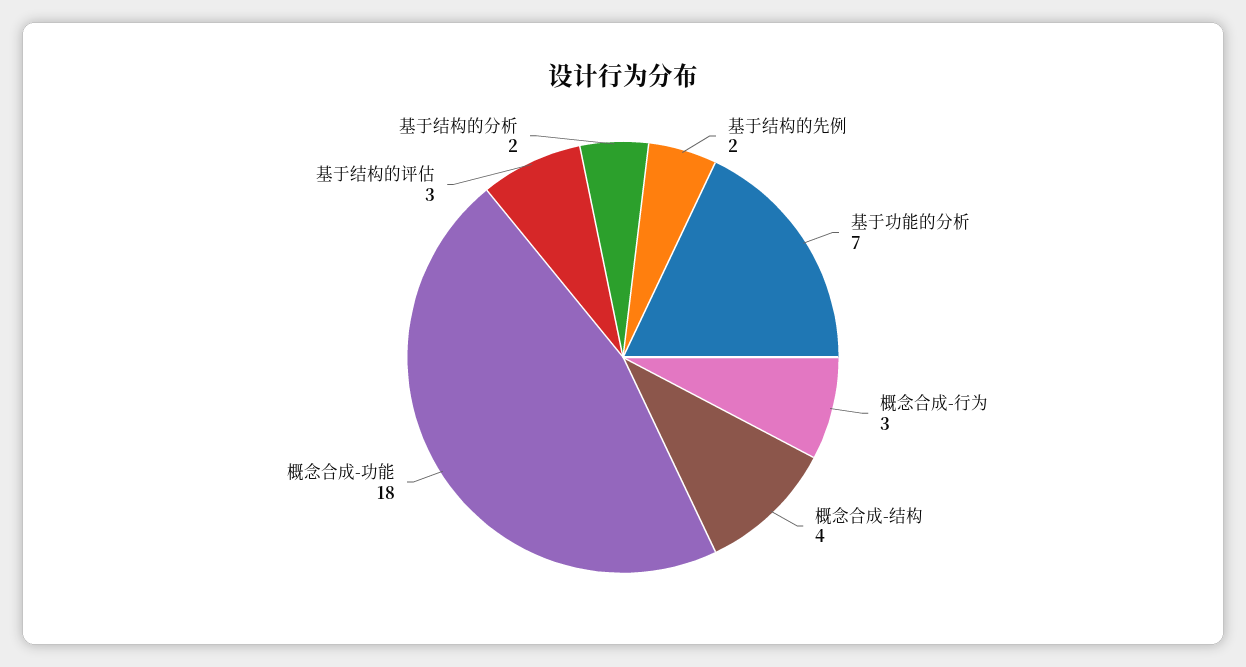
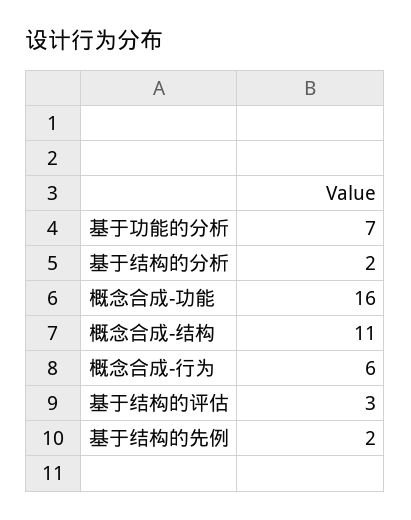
  {
    "基于结构的先例": 2,
    "基于功能的分析": 7,
-   "概念合成-行为": 3,
+   "概念合成-行为": 6,
-   "概念合成-结构": 4,
+   "概念合成-结构": 11,
-   "概念合成-功能": 18,
+   "概念合成-功能": 16,
    "基于结构的评估": 3,
    "基于结构的分析": 2
  }

